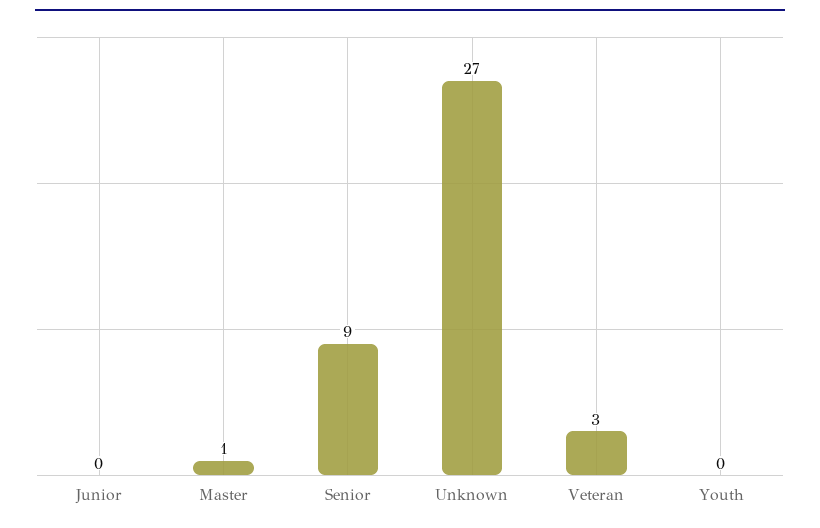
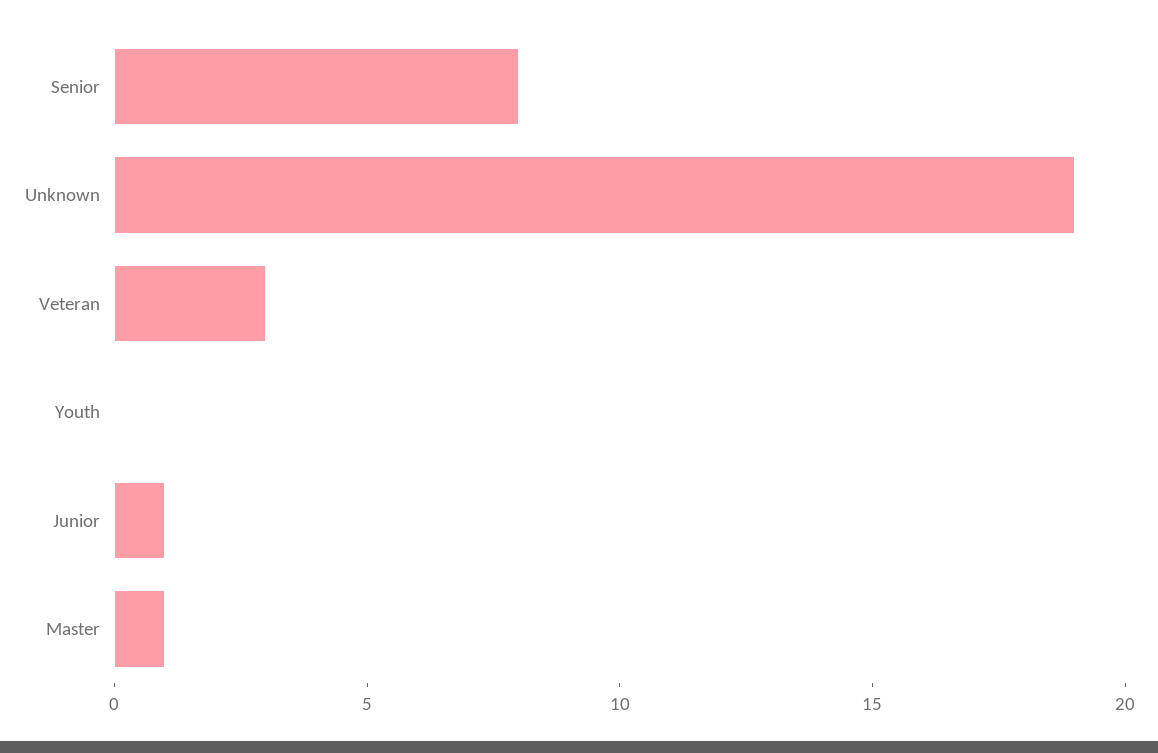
  {
-   "Junior": 0,
+   "Junior": 1,
    "Master": 1,
-   "Senior": 9,
+   "Senior": 8,
-   "Unknown": 27,
+   "Unknown": 19,
    "Veteran": 3,
    "Youth": 0
  }

